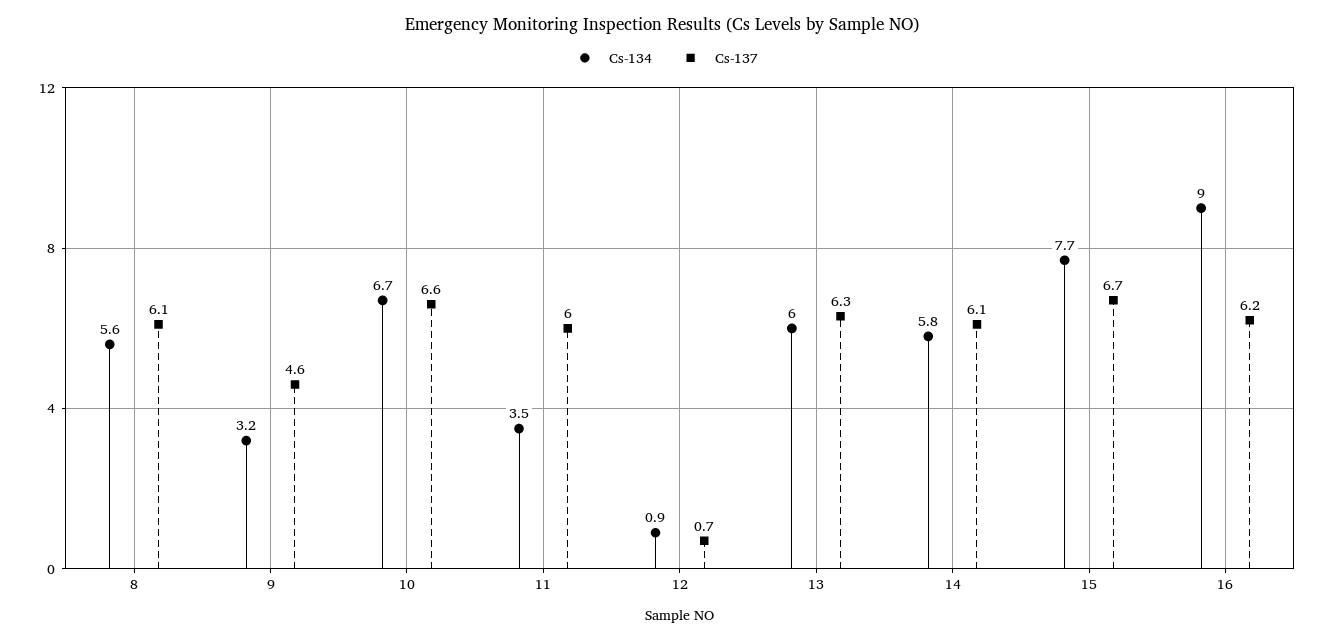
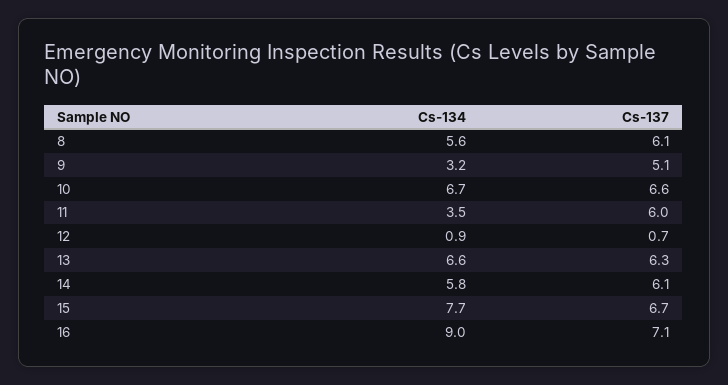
  {
    "Cs-134": {
      "8": 5.6,
      "9": 3.2,
      "10": 6.7,
      "11": 3.5,
      "12": 0.9,
-     "13": 6,
+     "13": 6.6,
      "14": 5.8,
      "15": 7.7,
      "16": 9
    },
    "Cs-137": {
      "8": 6.1,
-     "9": 4.6,
+     "9": 5.1,
      "10": 6.6,
      "11": 6,
      "12": 0.7,
      "13": 6.3,
      "14": 6.1,
      "15": 6.7,
-     "16": 6.2
+     "16": 7.1
    }
  }

